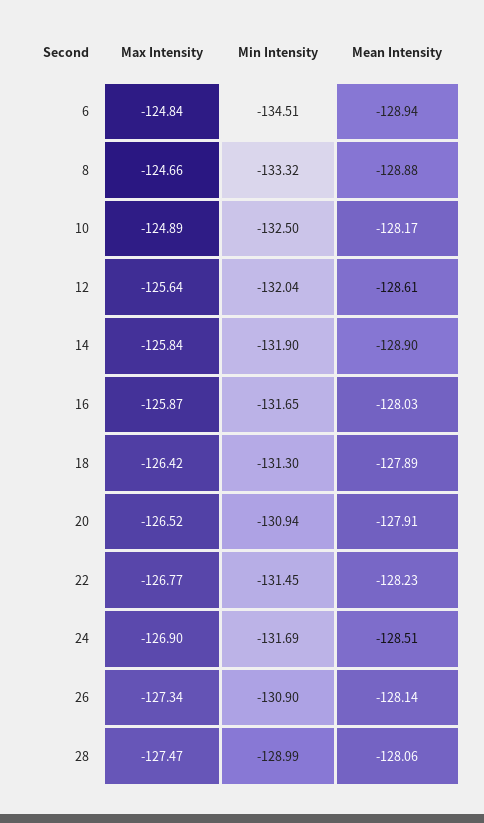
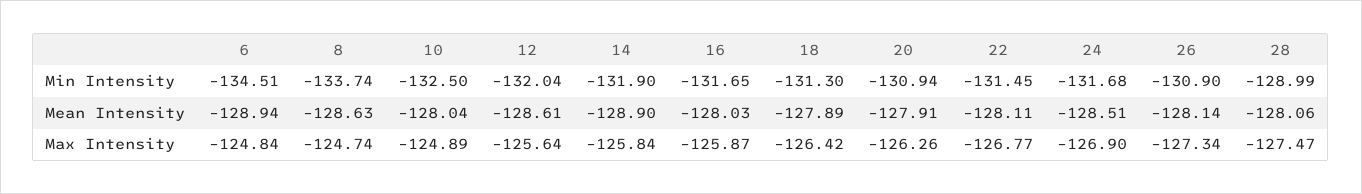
  {
    "Max Intensity": {
      "6": -124.84,
-     "8": -124.66,
+     "8": -124.74,
      "10": -124.89,
      "12": -125.64,
      "14": -125.84,
      "16": -125.87,
      "18": -126.42,
-     "20": -126.52,
+     "20": -126.26,
      "22": -126.77,
      "24": -126.9,
      "26": -127.34,
      "28": -127.47
    },
    "Min Intensity": {
      "6": -134.51,
-     "8": -133.32,
+     "8": -133.74,
      "10": -132.5,
      "12": -132.04,
      "14": -131.9,
      "16": -131.65,
      "18": -131.3,
      "20": -130.94,
      "22": -131.45,
-     "24": -131.69,
+     "24": -131.68,
      "26": -130.9,
      "28": -128.99
    },
    "Mean Intensity": {
      "6": -128.94,
-     "8": -128.88,
+     "8": -128.63,
-     "10": -128.17,
+     "10": -128.04,
      "12": -128.61,
      "14": -128.9,
      "16": -128.03,
      "18": -127.89,
      "20": -127.91,
-     "22": -128.23,
+     "22": -128.11,
      "24": -128.51,
      "26": -128.14,
      "28": -128.06
    }
  }

